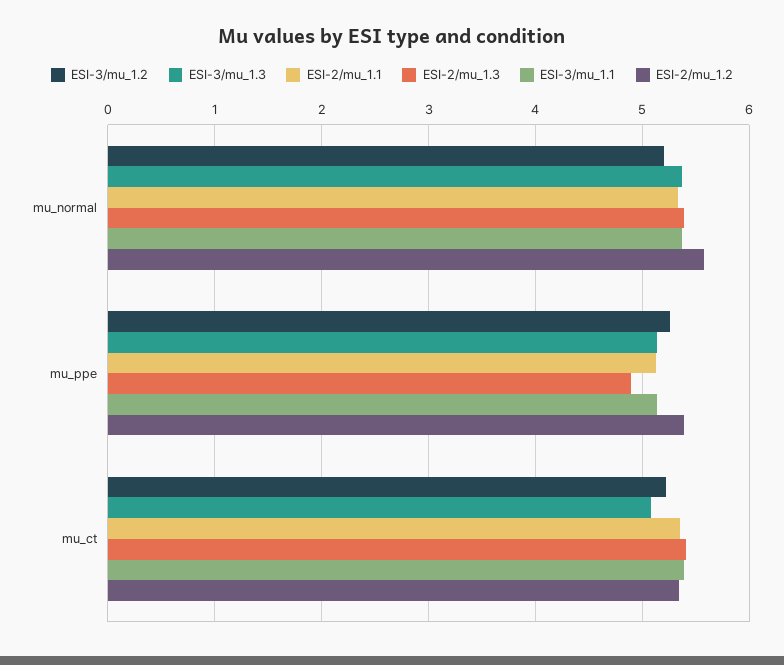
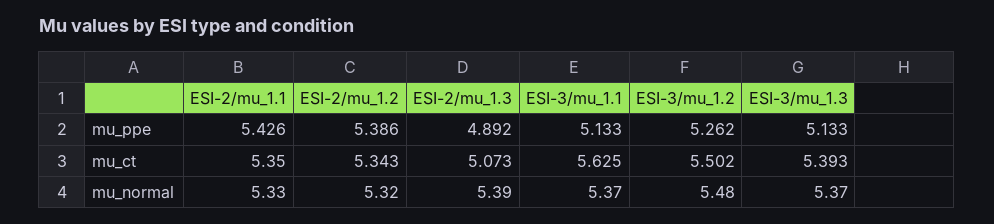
  {
    "ESI-3/mu_1.2": {
-     "mu_normal": 5.2,
+     "mu_normal": 5.48,
      "mu_ppe": 5.262,
-     "mu_ct": 5.2
+     "mu_ct": 5.502
    },
    "ESI-3/mu_1.3": {
      "mu_normal": 5.37,
      "mu_ppe": 5.133,
-     "mu_ct": 5.1
+     "mu_ct": 5.393
    },
    "ESI-2/mu_1.1": {
      "mu_normal": 5.33,
-     "mu_ppe": 5.1,
+     "mu_ppe": 5.426,
      "mu_ct": 5.35
    },
    "ESI-2/mu_1.3": {
      "mu_normal": 5.39,
      "mu_ppe": 4.892,
-     "mu_ct": 5.4
+     "mu_ct": 5.073
    },
    "ESI-3/mu_1.1": {
      "mu_normal": 5.37,
      "mu_ppe": 5.133,
-     "mu_ct": 5.4
+     "mu_ct": 5.625
    },
    "ESI-2/mu_1.2": {
-     "mu_normal": 5.6,
+     "mu_normal": 5.32,
      "mu_ppe": 5.386,
      "mu_ct": 5.343
    }
  }

